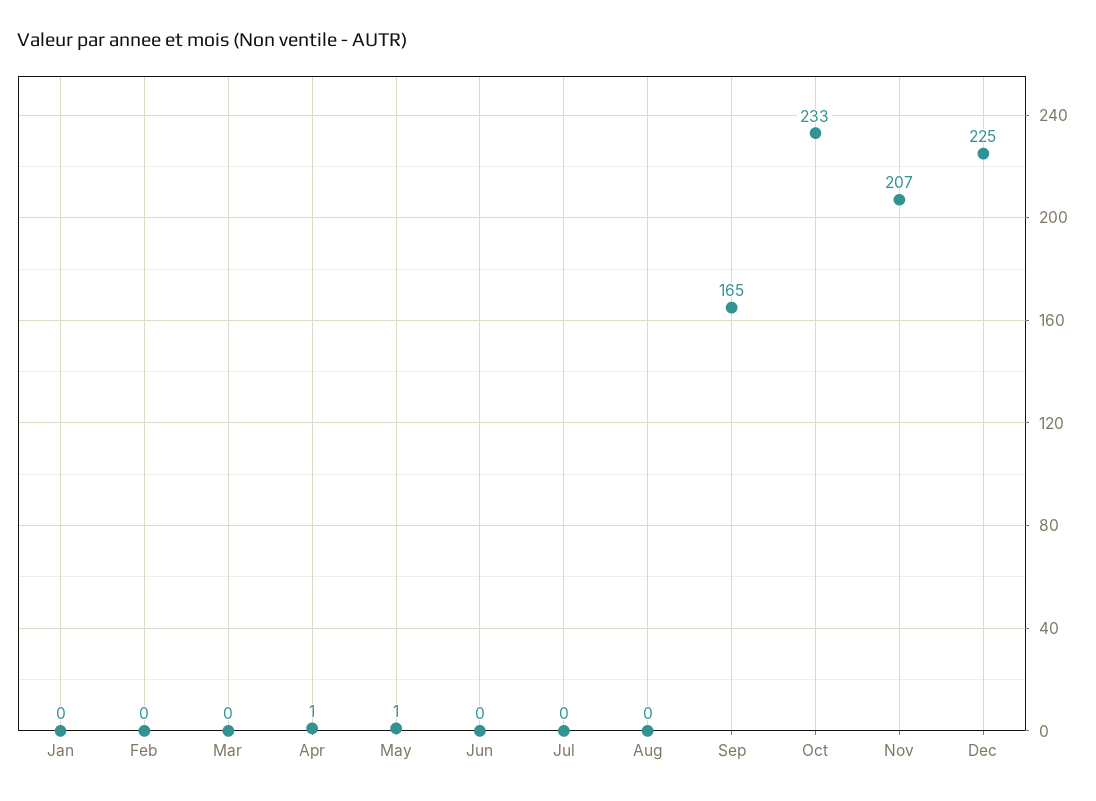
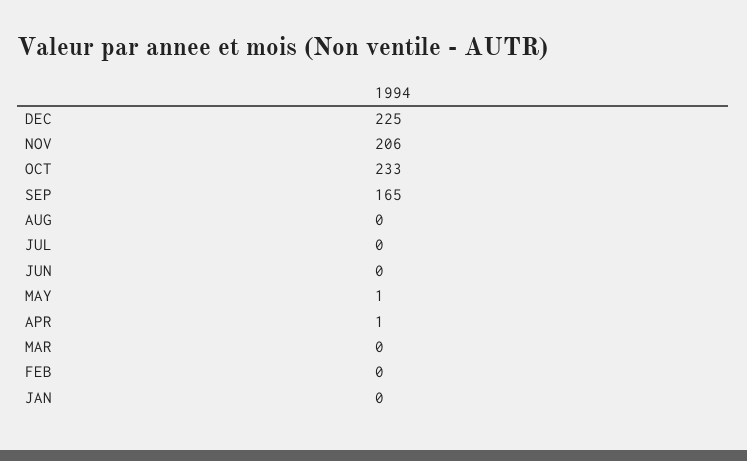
  {
    "Jan": 0,
    "Feb": 0,
    "Mar": 0,
    "Apr": 1,
    "May": 1,
    "Jun": 0,
    "Jul": 0,
    "Aug": 0,
    "Sep": 165,
    "Oct": 233,
-   "Nov": 207,
+   "Nov": 206,
    "Dec": 225
  }

